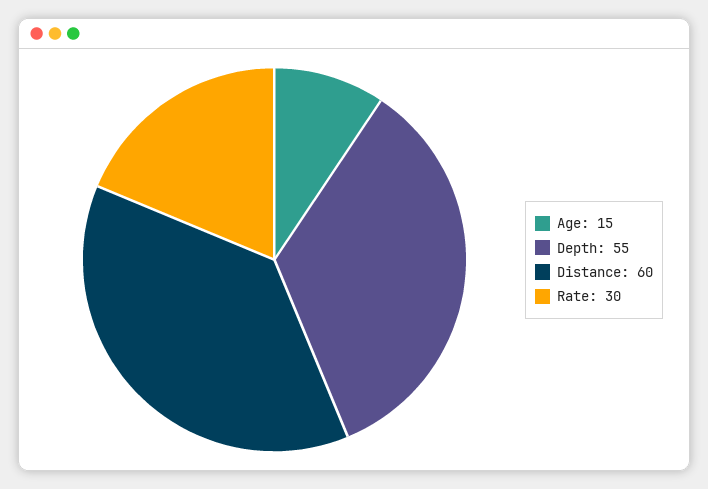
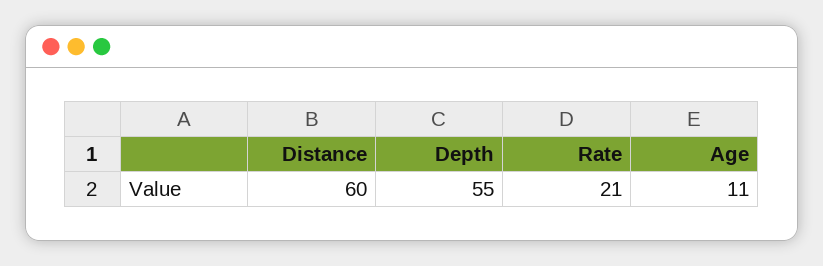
  {
-   "Age": 15,
+   "Age": 11,
    "Depth": 55,
    "Distance": 60,
-   "Rate": 30
+   "Rate": 21
  }

